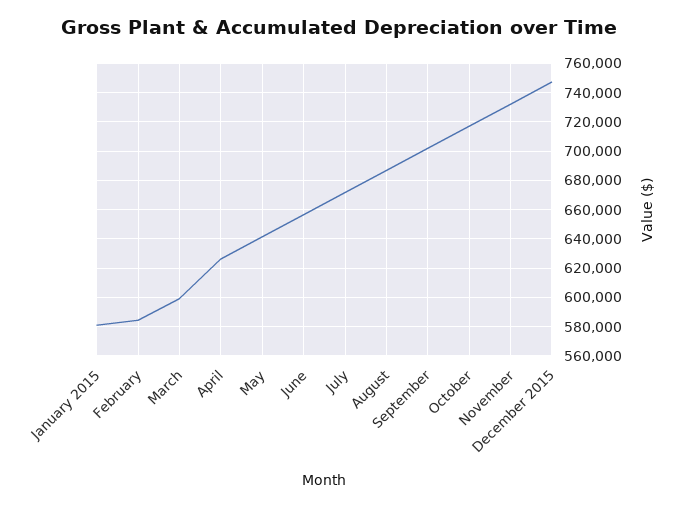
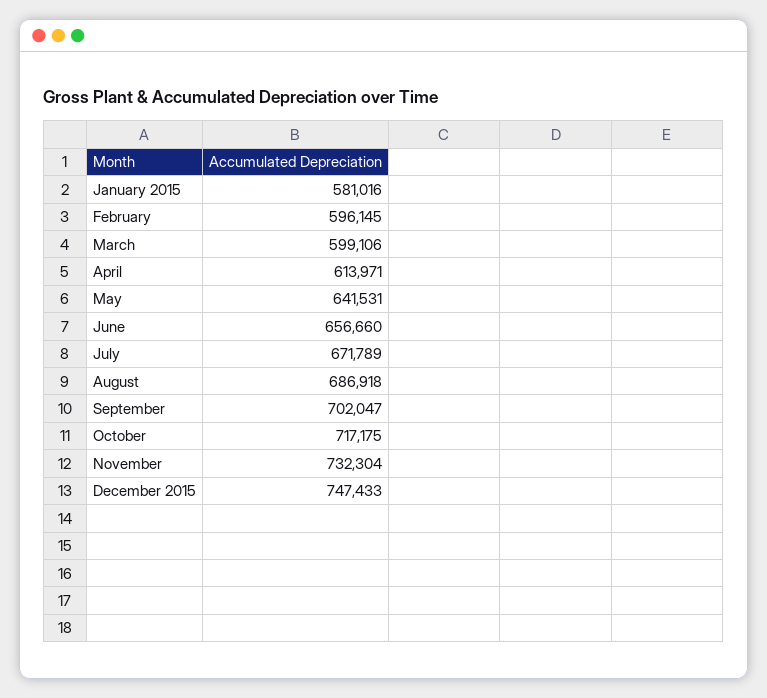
  {
    "January 2015": 581016,
-   "February": 585000,
+   "February": 596145,
    "March": 599106,
-   "April": 625000,
+   "April": 613971,
    "May": 641531,
    "June": 656660,
    "July": 671789,
    "August": 686918,
    "September": 702047,
    "October": 717175,
    "November": 732304,
    "December 2015": 747433
  }

